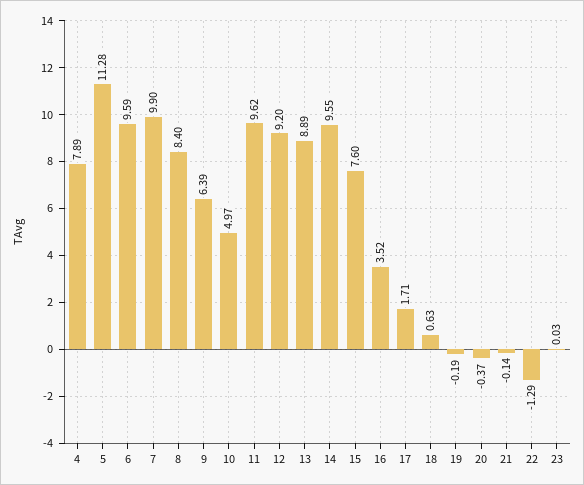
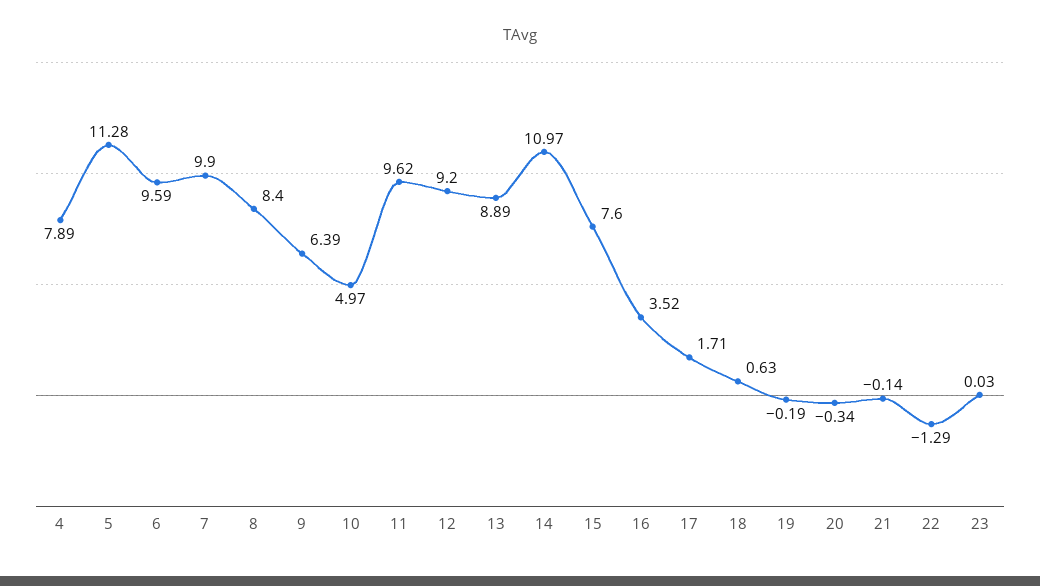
  {
    "4": 7.89,
    "5": 11.28,
    "6": 9.59,
    "7": 9.9,
    "8": 8.4,
    "9": 6.39,
    "10": 4.97,
    "11": 9.62,
    "12": 9.2,
    "13": 8.89,
-   "14": 9.55,
+   "14": 10.97,
    "15": 7.6,
    "16": 3.52,
    "17": 1.71,
    "18": 0.63,
    "19": -0.19,
-   "20": -0.37,
+   "20": -0.34,
    "21": -0.14,
    "22": -1.29,
    "23": 0.03
  }

